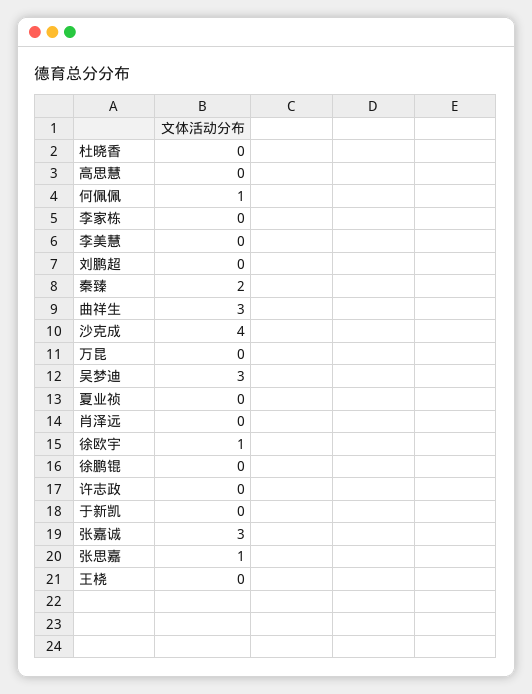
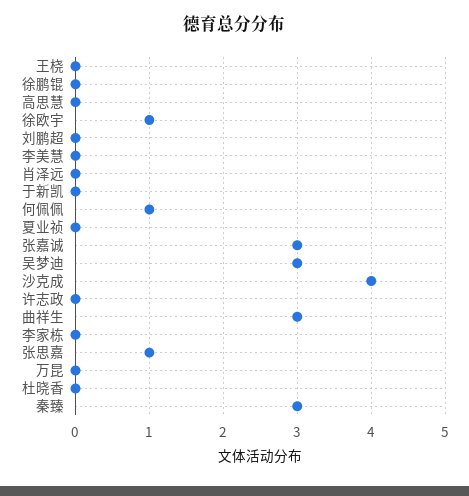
  {
    "杜晓香": 0,
    "高思慧": 0,
    "何佩佩": 1,
    "李家栋": 0,
    "李美慧": 0,
    "刘鹏超": 0,
-   "秦臻": 2,
+   "秦臻": 3,
    "曲祥生": 3,
    "沙克成": 4,
    "万昆": 0,
    "吴梦迪": 3,
    "夏业祯": 0,
    "肖泽远": 0,
    "徐欧宇": 1,
    "徐鹏锟": 0,
    "许志政": 0,
    "于新凯": 0,
    "张嘉诚": 3,
    "张思嘉": 1,
    "王桡": 0
  }

